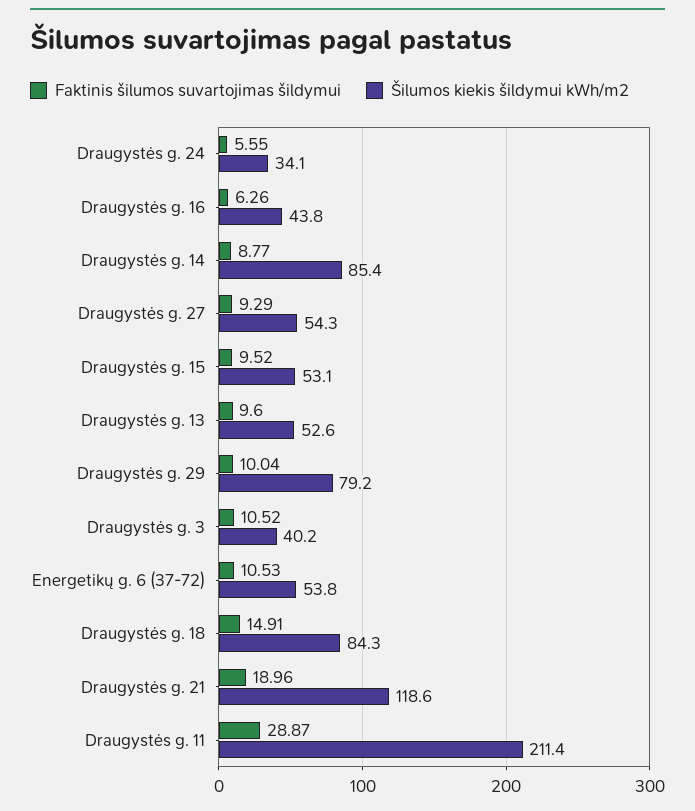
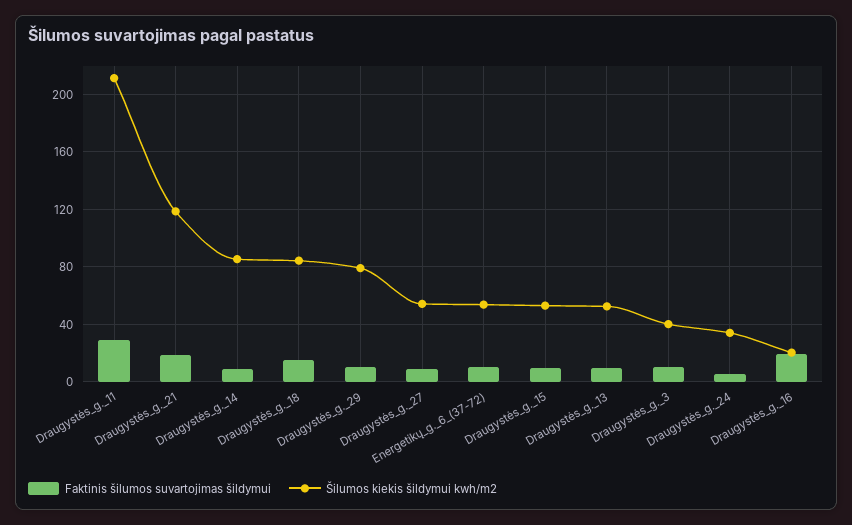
  {
    "Faktinis šilumos suvartojimas šildymui": {
      "Draugystės g. 24": 5.55,
-     "Draugystės g. 16": 6.26,
+     "Draugystės g. 16": 20,
      "Draugystės g. 14": 8.77,
      "Draugystės g. 27": 9.29,
      "Draugystės g. 15": 9.52,
      "Draugystės g. 13": 9.6,
      "Draugystės g. 29": 10.04,
      "Draugystės g. 3": 10.52,
      "Energetikų g. 6 (37-72)": 10.53,
      "Draugystės g. 18": 14.91,
      "Draugystės g. 21": 18.96,
      "Draugystės g. 11": 28.87
    },
    "Šilumos kiekis šildymui kWh/m2": {
      "Draugystės g. 24": 34.1,
-     "Draugystės g. 16": 43.8,
+     "Draugystės g. 16": 20,
      "Draugystės g. 14": 85.4,
      "Draugystės g. 27": 54.3,
      "Draugystės g. 15": 53.1,
      "Draugystės g. 13": 52.6,
      "Draugystės g. 29": 79.2,
      "Draugystės g. 3": 40.2,
      "Energetikų g. 6 (37-72)": 53.8,
      "Draugystės g. 18": 84.3,
      "Draugystės g. 21": 118.6,
      "Draugystės g. 11": 211.4
    }
  }

